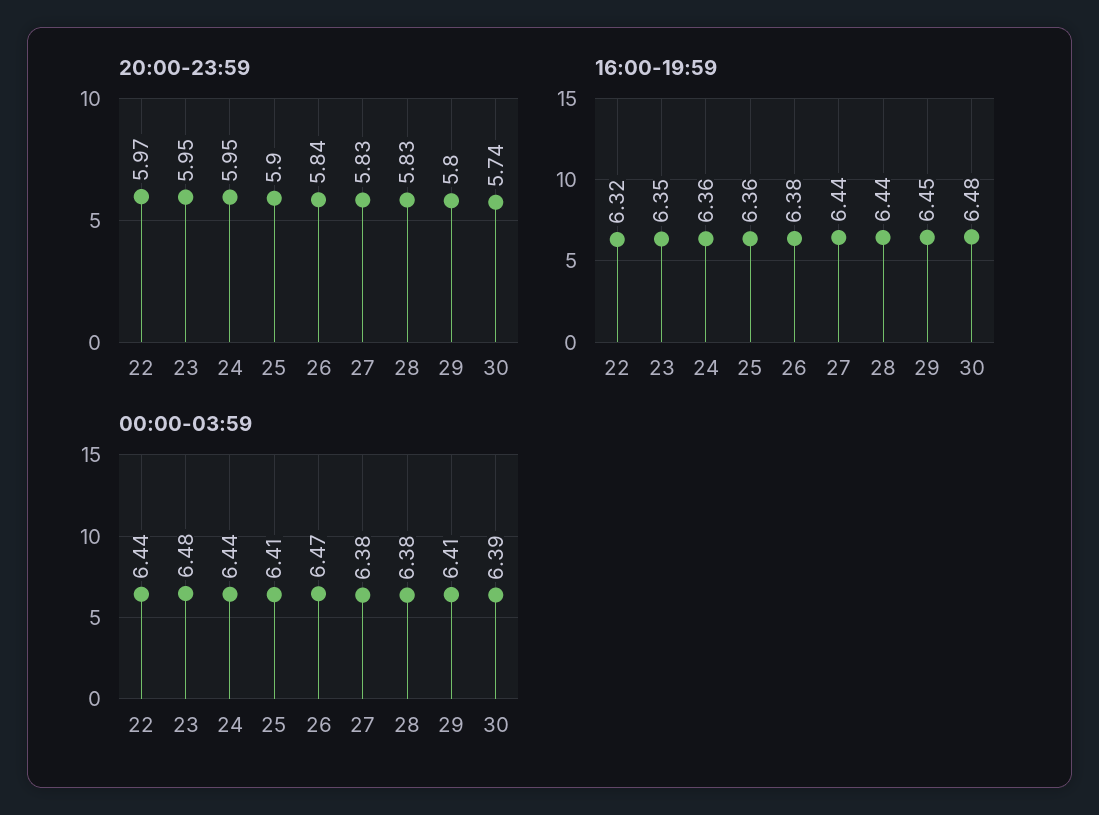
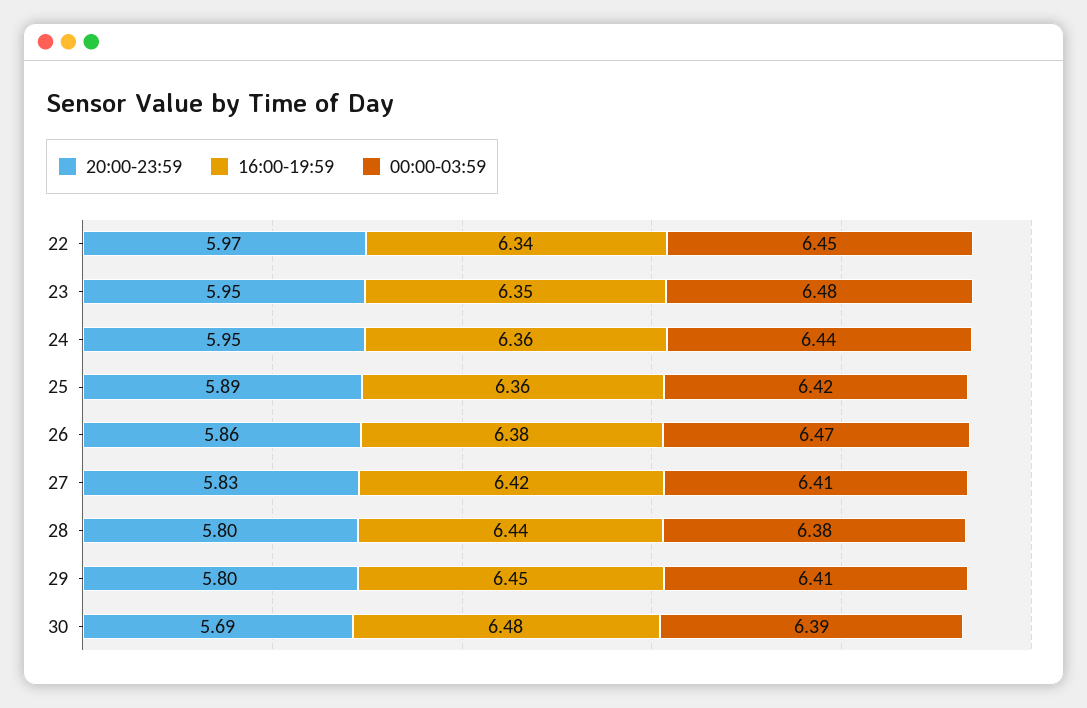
  {
    "20:00-23:59": {
      "22": 5.97,
      "23": 5.95,
      "24": 5.95,
-     "25": 5.9,
+     "25": 5.89,
-     "26": 5.84,
+     "26": 5.86,
      "27": 5.83,
-     "28": 5.83,
+     "28": 5.8,
      "29": 5.8,
-     "30": 5.74
+     "30": 5.69
    },
    "16:00-19:59": {
-     "22": 6.32,
+     "22": 6.34,
      "23": 6.35,
      "24": 6.36,
      "25": 6.36,
      "26": 6.38,
-     "27": 6.44,
+     "27": 6.42,
      "28": 6.44,
      "29": 6.45,
      "30": 6.48
    },
    "00:00-03:59": {
-     "22": 6.44,
+     "22": 6.45,
      "23": 6.48,
      "24": 6.44,
-     "25": 6.41,
+     "25": 6.42,
      "26": 6.47,
-     "27": 6.38,
+     "27": 6.41,
      "28": 6.38,
      "29": 6.41,
      "30": 6.39
    }
  }

